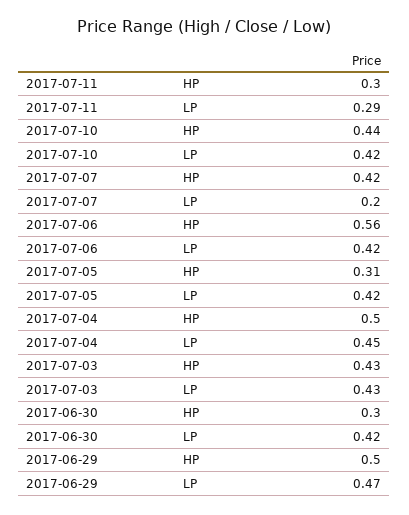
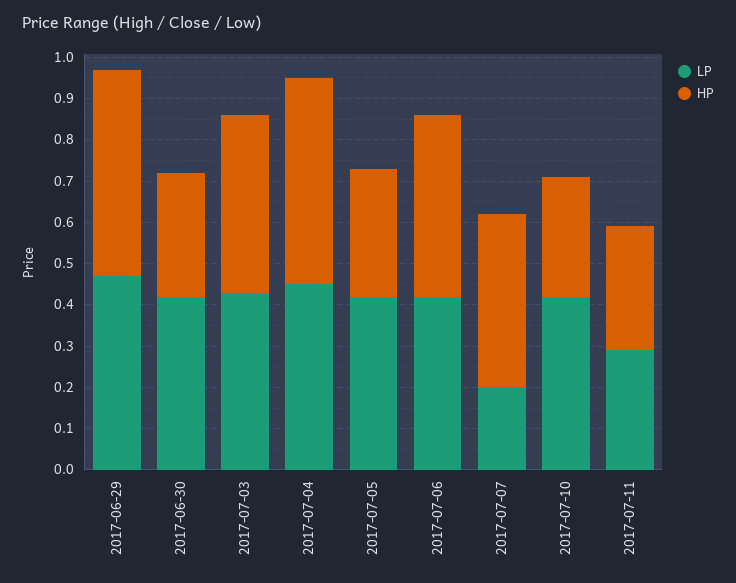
  {
    "HP": {
      "2017-07-11": 0.3,
-     "2017-07-10": 0.44,
+     "2017-07-10": 0.3,
      "2017-07-07": 0.42,
-     "2017-07-06": 0.56,
+     "2017-07-06": 0.45,
      "2017-07-05": 0.31,
      "2017-07-04": 0.5,
      "2017-07-03": 0.43,
      "2017-06-30": 0.3,
      "2017-06-29": 0.5
    },
    "LP": {
      "2017-07-11": 0.29,
      "2017-07-10": 0.42,
      "2017-07-07": 0.2,
      "2017-07-06": 0.42,
      "2017-07-05": 0.42,
      "2017-07-04": 0.45,
      "2017-07-03": 0.43,
      "2017-06-30": 0.42,
      "2017-06-29": 0.47
    }
  }

